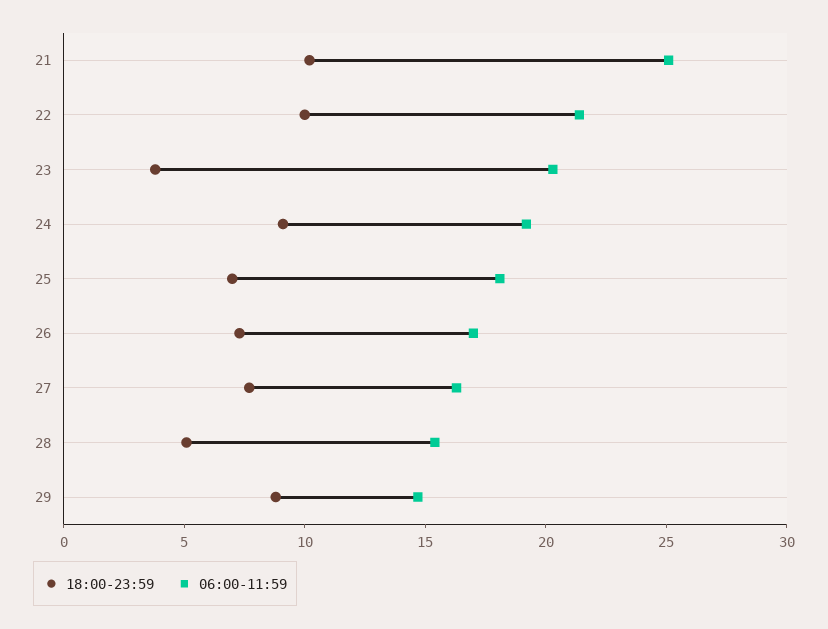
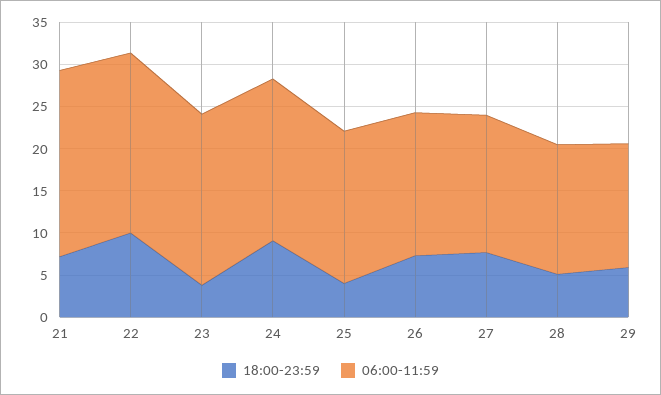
  {
    "18:00-23:59": {
-     "21": 10,
+     "21": 7,
      "22": 10,
      "23": 4,
      "24": 9,
-     "25": 7,
+     "25": 4,
      "26": 7,
      "27": 8,
      "28": 5,
-     "29": 9
+     "29": 6
    },
    "06:00-11:59": {
-     "21": 25,
+     "21": 22,
      "22": 21,
      "23": 20,
      "24": 19,
      "25": 18,
      "26": 17,
      "27": 16,
      "28": 15,
      "29": 15
    }
  }

